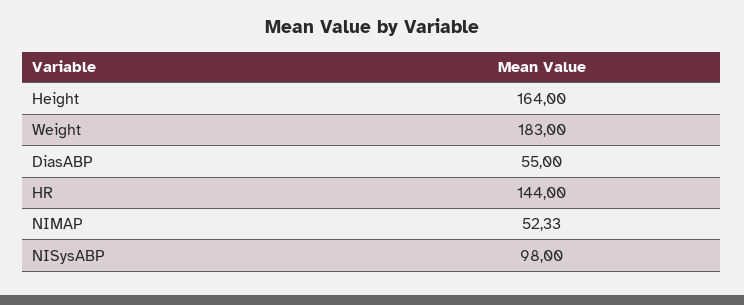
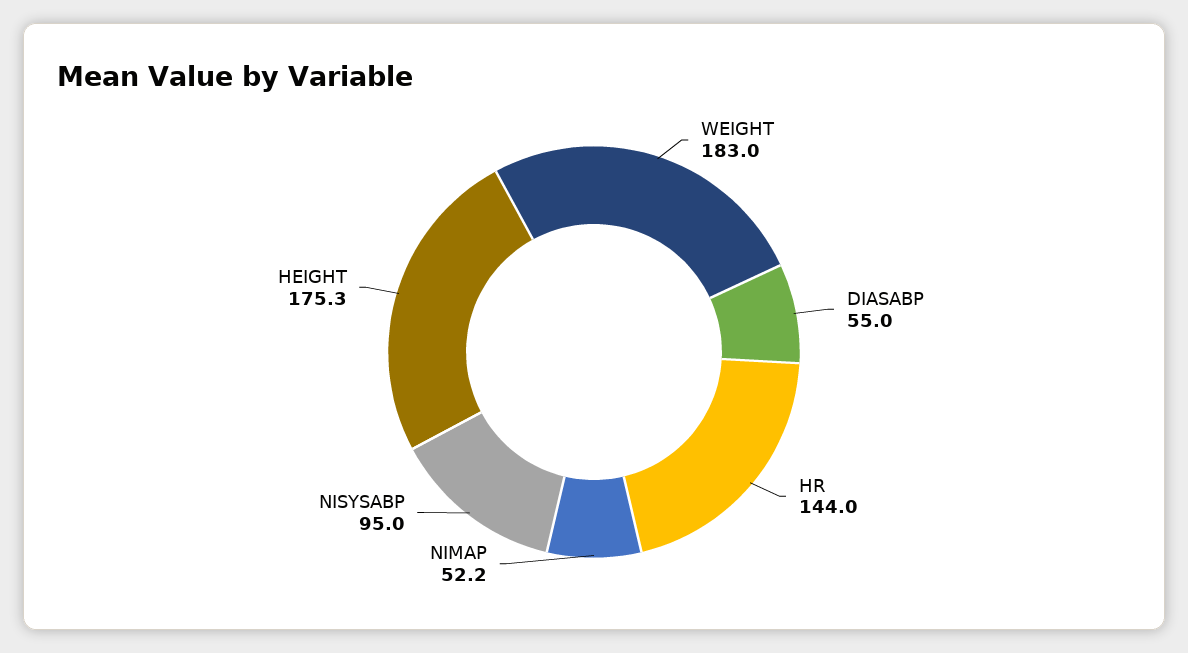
  {
-   "Height": 164,
+   "Height": 175.3,
    "Weight": 183,
    "DiasABP": 55,
    "HR": 144,
-   "NIMAP": 52.33,
+   "NIMAP": 52.2,
-   "NISysABP": 98
+   "NISysABP": 95
  }

